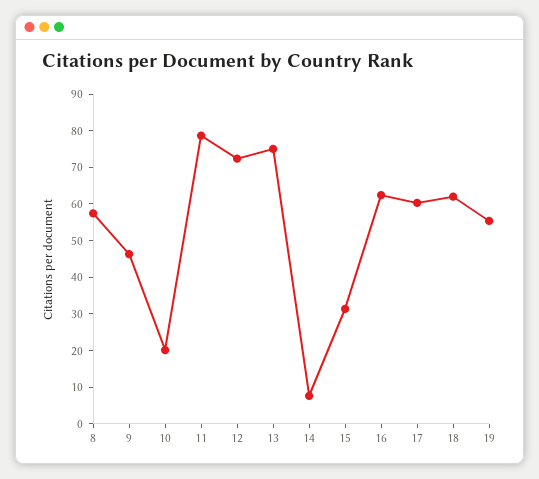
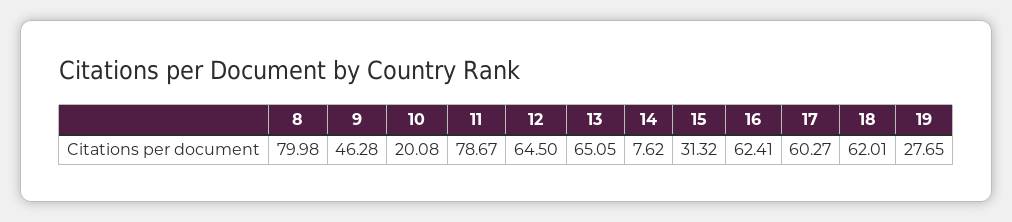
  {
-   "8": 57.5,
+   "8": 79.98,
    "9": 46.28,
    "10": 20.08,
    "11": 78.67,
-   "12": 72.5,
+   "12": 64.5,
-   "13": 75,
+   "13": 65.05,
    "14": 7.62,
    "15": 31.32,
    "16": 62.41,
    "17": 60.27,
    "18": 62.01,
-   "19": 55
+   "19": 27.65
  }

